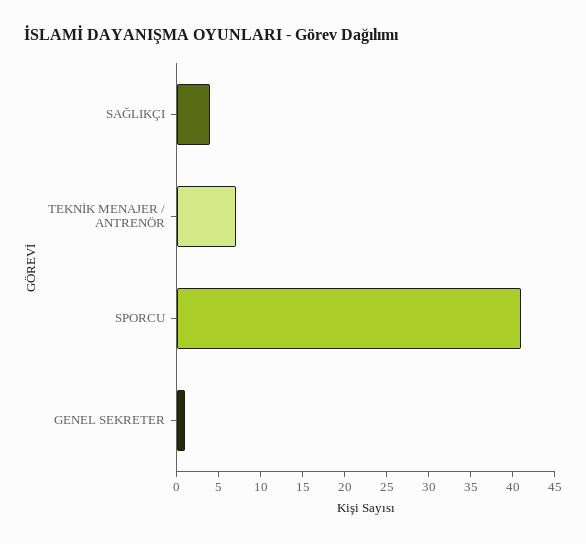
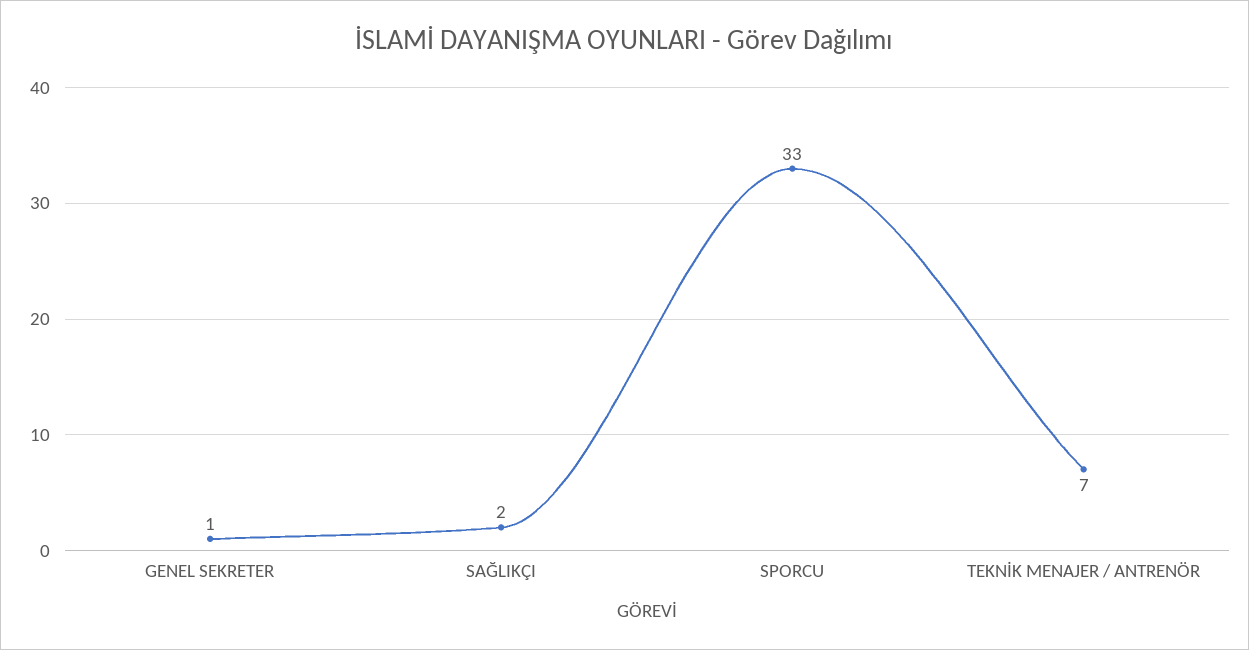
  {
-   "SAĞLIKÇI": 4,
+   "SAĞLIKÇI": 2,
    "TEKNİK MENAJER / ANTRENÖR": 7,
-   "SPORCU": 41,
+   "SPORCU": 33,
    "GENEL SEKRETER": 1
  }

